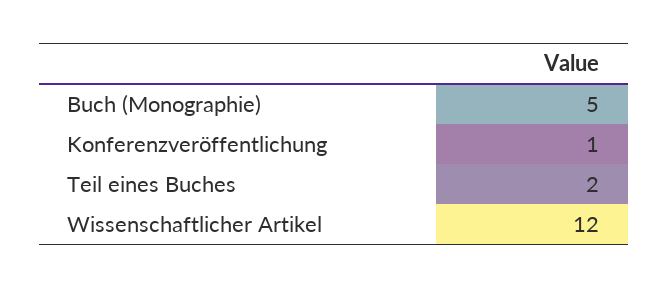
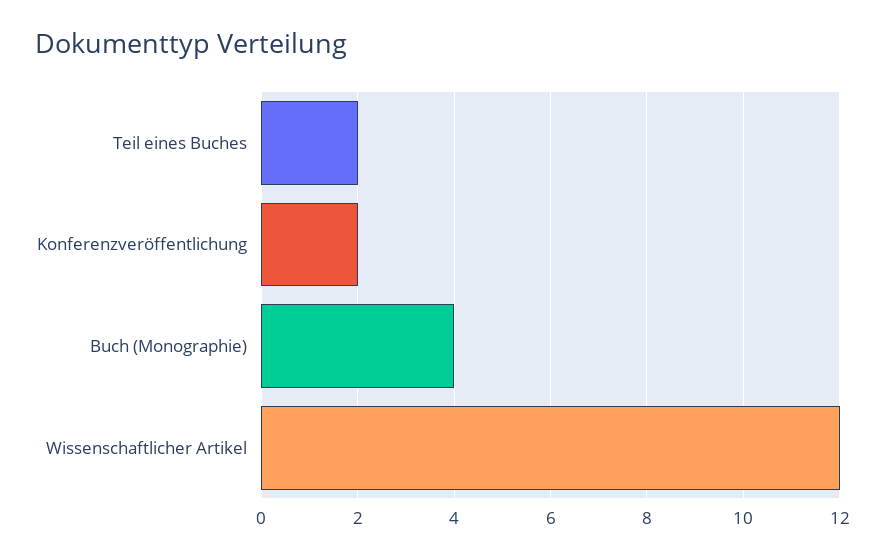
  {
-   "Buch (Monographie)": 5,
+   "Buch (Monographie)": 4,
-   "Konferenzveröffentlichung": 1,
+   "Konferenzveröffentlichung": 2,
    "Teil eines Buches": 2,
    "Wissenschaftlicher Artikel": 12
  }

